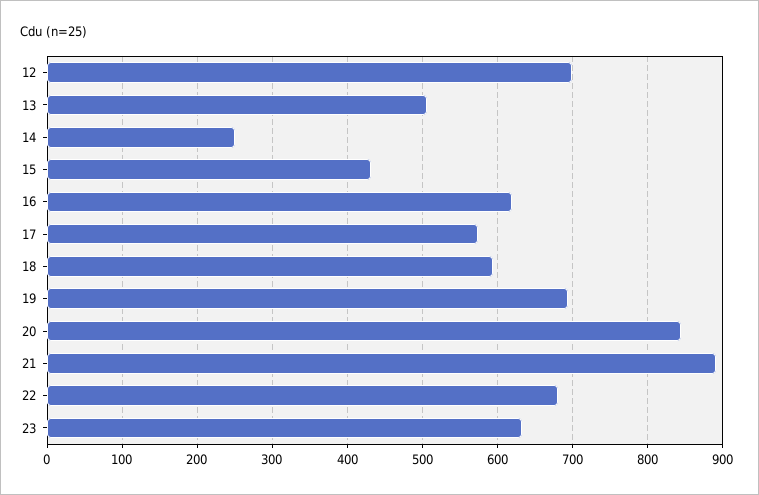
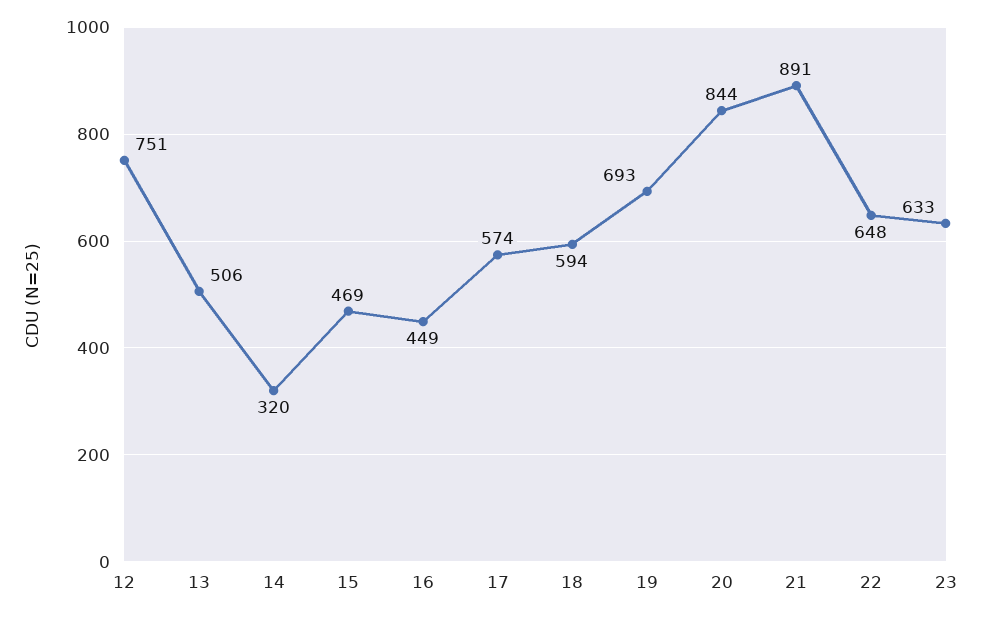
  {
-   "12": 700,
+   "12": 751,
    "13": 506,
-   "14": 250,
+   "14": 320,
-   "15": 430,
+   "15": 469,
-   "16": 620,
+   "16": 449,
    "17": 574,
    "18": 594,
    "19": 693,
    "20": 844,
    "21": 891,
-   "22": 680,
+   "22": 648,
    "23": 633
  }

